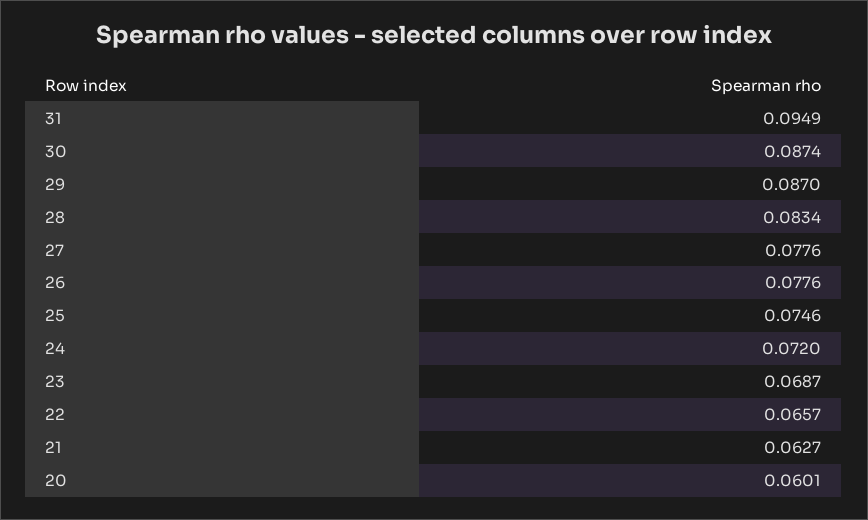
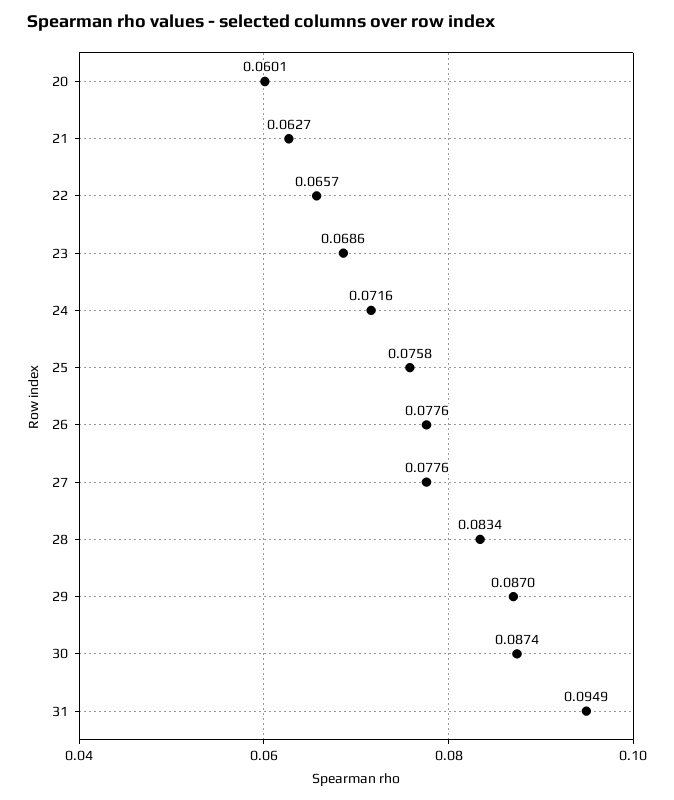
  {
    "31": 0.0949,
    "30": 0.0874,
    "29": 0.087,
    "28": 0.0834,
    "27": 0.0776,
    "26": 0.0776,
-   "25": 0.0746,
+   "25": 0.0758,
-   "24": 0.072,
+   "24": 0.0716,
-   "23": 0.0687,
+   "23": 0.0686,
    "22": 0.0657,
    "21": 0.0627,
    "20": 0.0601
  }

